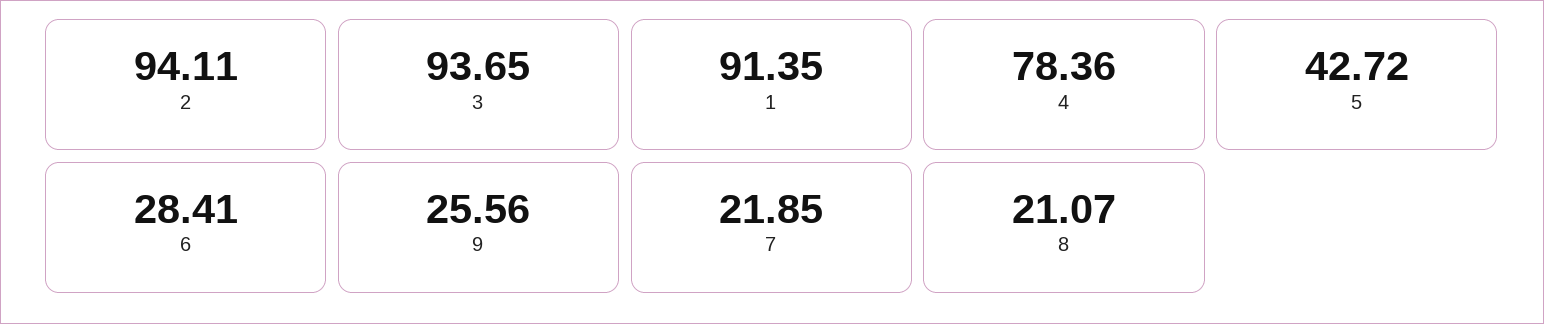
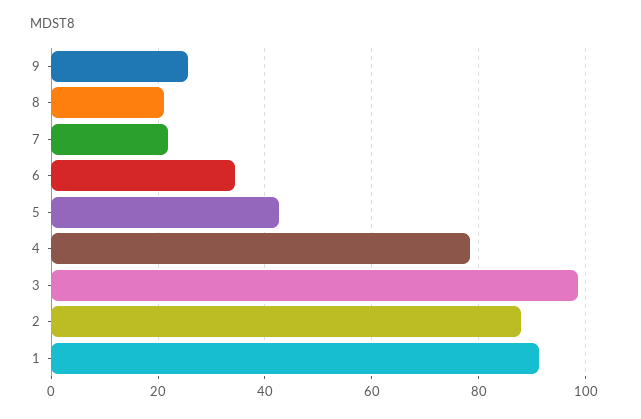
  {
-   "2": 94.11,
+   "2": 88,
-   "3": 93.65,
+   "3": 98,
    "1": 91.35,
    "4": 78.36,
    "5": 42.72,
-   "6": 28.41,
+   "6": 34,
    "9": 25.56,
    "7": 21.85,
    "8": 21.07
  }

